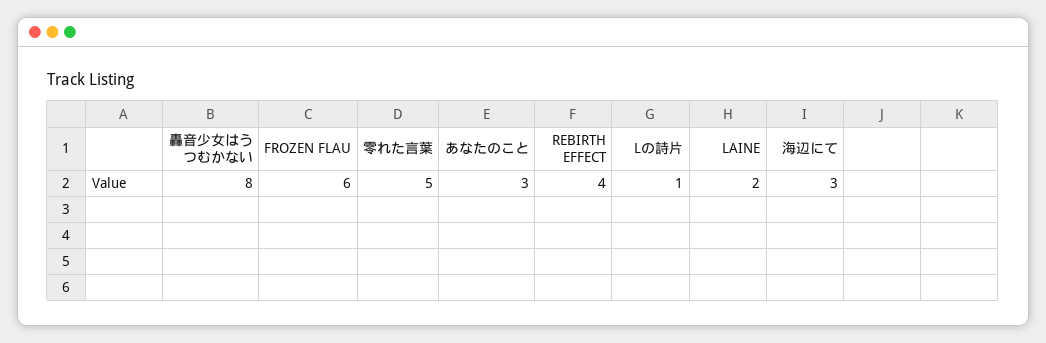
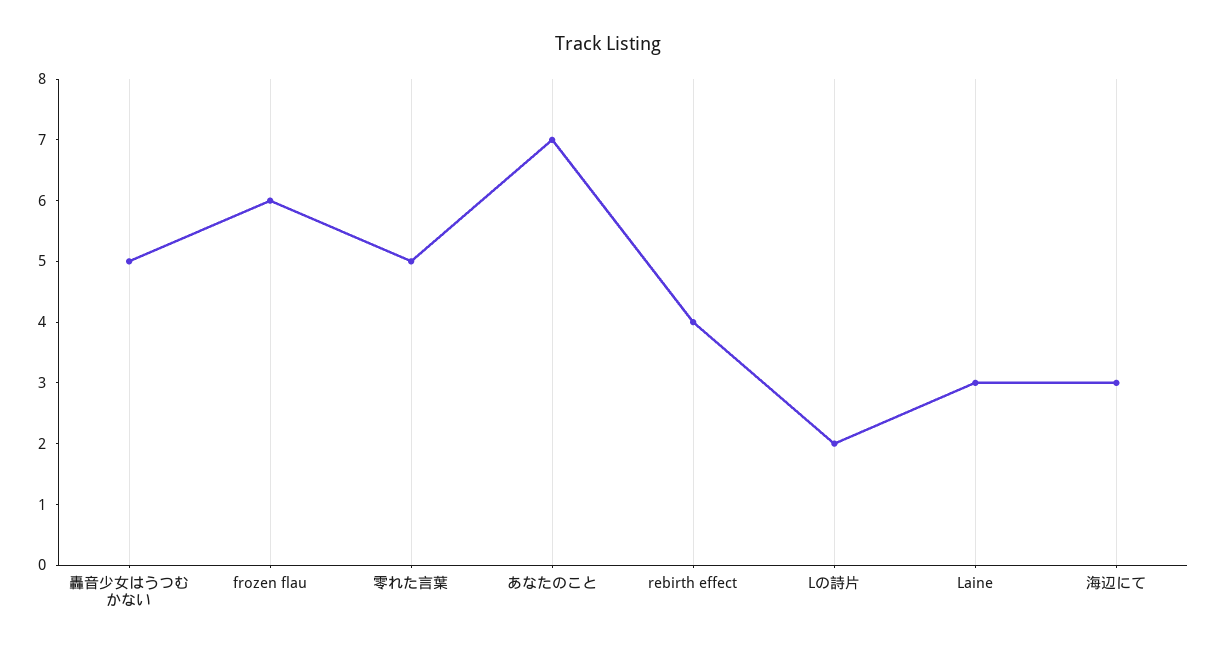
  {
-   "轟音少女はうつむかない": 8,
+   "轟音少女はうつむかない": 5,
    "FROZEN FLAU": 6,
    "零れた言葉": 5,
-   "あなたのこと": 3,
+   "あなたのこと": 7,
    "REBIRTH EFFECT": 4,
-   "Lの詩片": 1,
+   "Lの詩片": 2,
-   "LAINE": 2,
+   "LAINE": 3,
    "海辺にて": 3
  }

